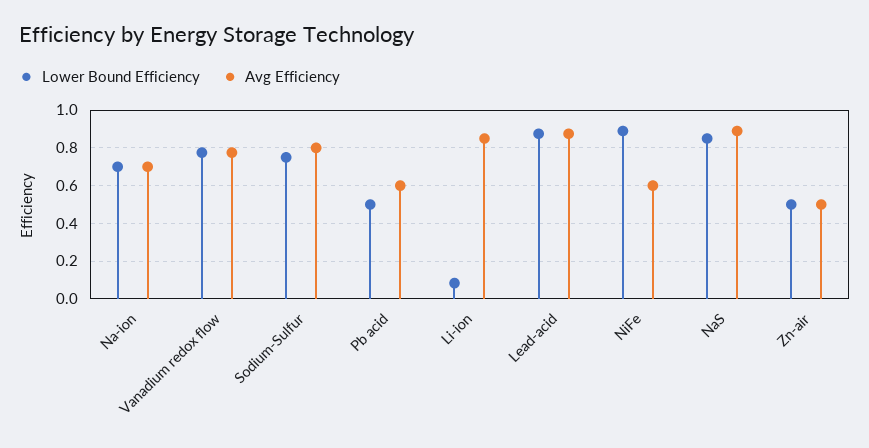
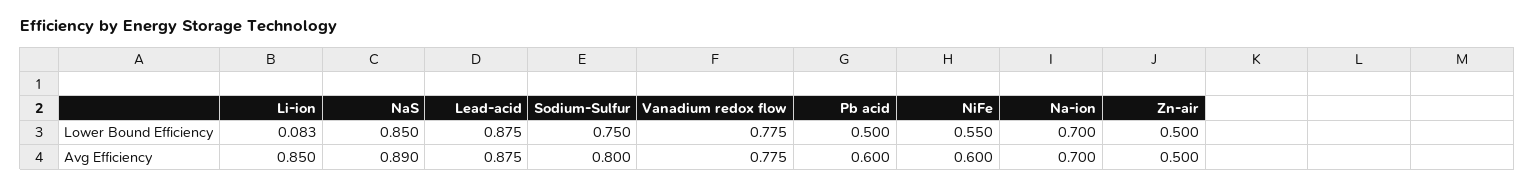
  {
    "Lower Bound Efficiency": {
      "Na-ion": 0.7,
      "Vanadium redox flow": 0.775,
      "Sodium-Sulfur": 0.75,
      "Pb acid": 0.5,
      "Li-ion": 0.083,
      "Lead-acid": 0.875,
-     "NiFe": 0.9,
+     "NiFe": 0.55,
      "NaS": 0.85,
      "Zn-air": 0.5
    },
    "Avg Efficiency": {
      "Na-ion": 0.7,
      "Vanadium redox flow": 0.775,
      "Sodium-Sulfur": 0.8,
      "Pb acid": 0.6,
      "Li-ion": 0.85,
      "Lead-acid": 0.875,
      "NiFe": 0.6,
      "NaS": 0.89,
      "Zn-air": 0.5
    }
  }

